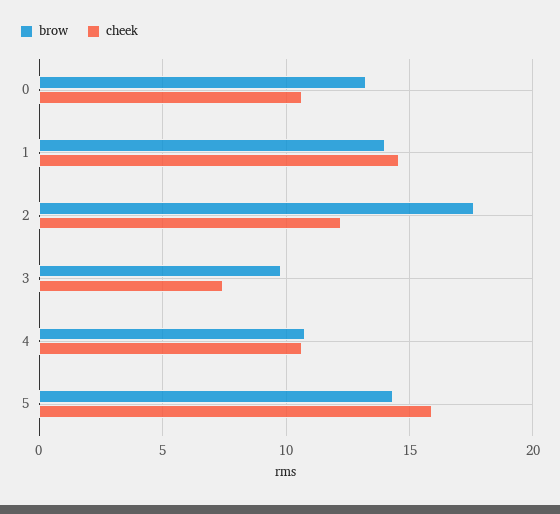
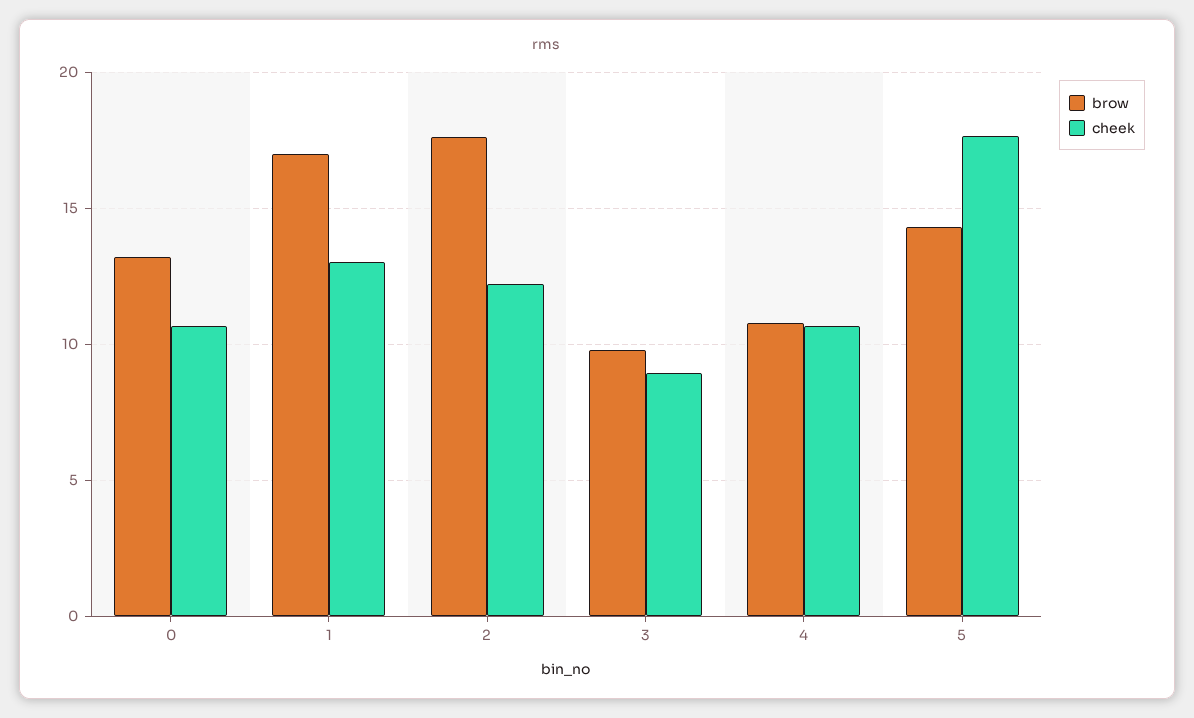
  {
    "brow": {
      "0": 13,
-     "1": 14,
+     "1": 17,
      "2": 17.5,
      "3": 10,
      "4": 11,
      "5": 14.5
    },
    "cheek": {
      "0": 10.5,
-     "1": 14.5,
+     "1": 13,
      "2": 12,
-     "3": 7.5,
+     "3": 9,
      "4": 10.5,
-     "5": 16
+     "5": 17.5
    }
  }

